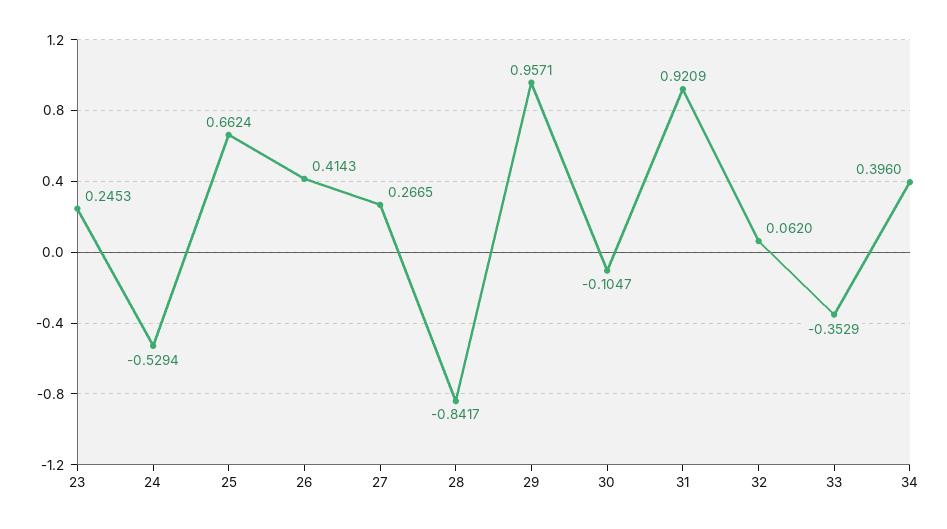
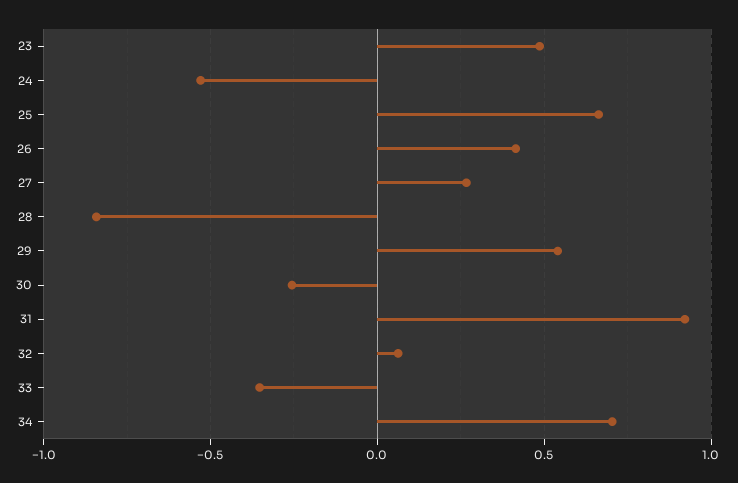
  {
-   "23": 0.2453,
+   "23": 0.5,
    "24": -0.5294,
    "25": 0.6624,
    "26": 0.4143,
    "27": 0.2665,
    "28": -0.8417,
-   "29": 0.9571,
+   "29": 0.55,
-   "30": -0.1047,
+   "30": -0.25,
    "31": 0.9209,
    "32": 0.062,
    "33": -0.3529,
-   "34": 0.396
+   "34": 0.7
  }

